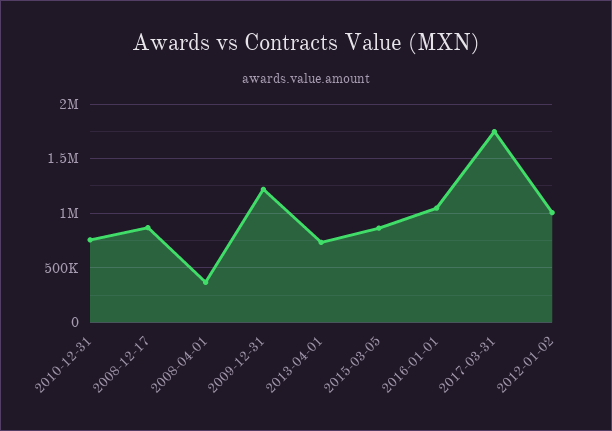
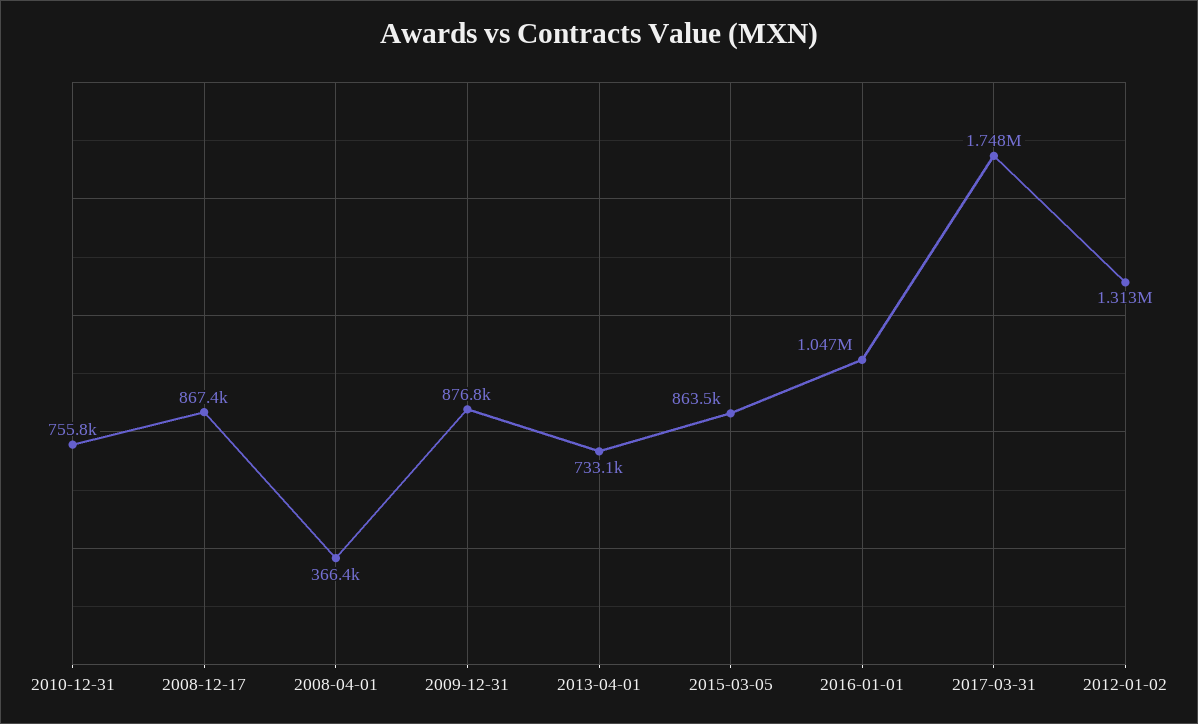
  {
    "2010-12-31": 755800,
    "2008-12-17": 867400,
    "2008-04-01": 366400,
-   "2009-12-31": 1200000,
+   "2009-12-31": 876800,
    "2013-04-01": 733100,
    "2015-03-05": 863500,
    "2016-01-01": 1047000,
    "2017-03-31": 1748000,
-   "2012-01-02": 1000000
+   "2012-01-02": 1313000
  }

